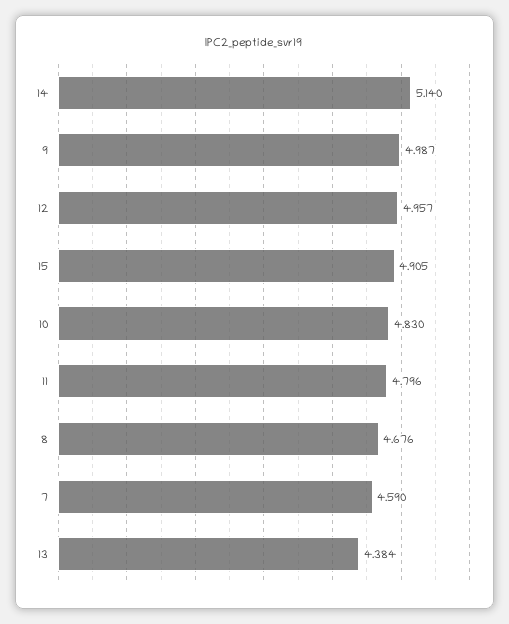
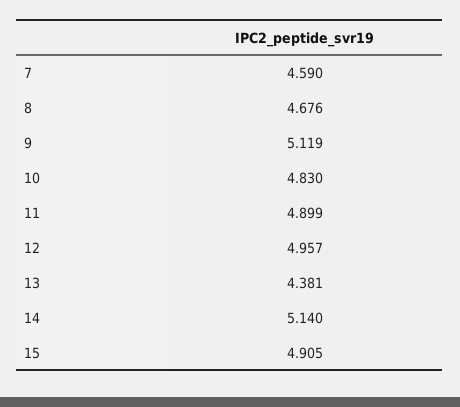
  {
    "14": 5.14,
-   "9": 4.987,
+   "9": 5.119,
    "12": 4.957,
    "15": 4.905,
    "10": 4.83,
-   "11": 4.796,
+   "11": 4.899,
    "8": 4.676,
    "7": 4.59,
-   "13": 4.384
+   "13": 4.381
  }

